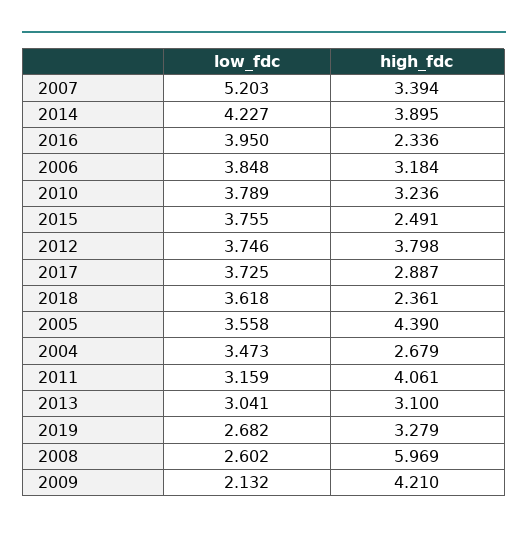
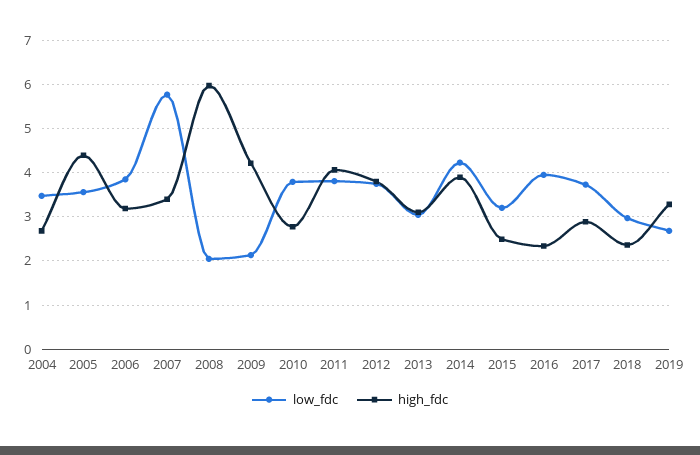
  {
    "low_fdc": {
-     "2007": 5.203,
+     "2007": 5.8,
      "2014": 4.227,
      "2016": 3.95,
      "2006": 3.848,
      "2010": 3.789,
-     "2015": 3.755,
+     "2015": 3.2,
      "2012": 3.746,
      "2017": 3.725,
-     "2018": 3.618,
+     "2018": 3,
      "2005": 3.558,
      "2004": 3.473,
-     "2011": 3.159,
+     "2011": 3.8,
      "2013": 3.041,
      "2019": 2.682,
-     "2008": 2.602,
+     "2008": 2,
      "2009": 2.132
    },
    "high_fdc": {
      "2007": 3.394,
      "2014": 3.895,
      "2016": 2.336,
      "2006": 3.184,
-     "2010": 3.236,
+     "2010": 2.8,
      "2015": 2.491,
      "2012": 3.798,
      "2017": 2.887,
      "2018": 2.361,
      "2005": 4.39,
      "2004": 2.679,
      "2011": 4.061,
      "2013": 3.1,
      "2019": 3.279,
      "2008": 5.969,
      "2009": 4.21
    }
  }

